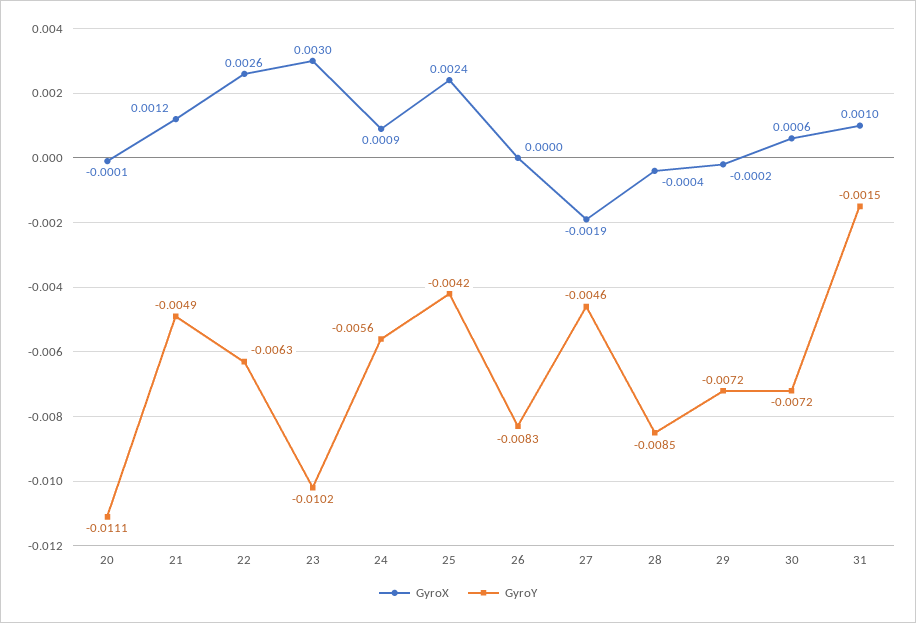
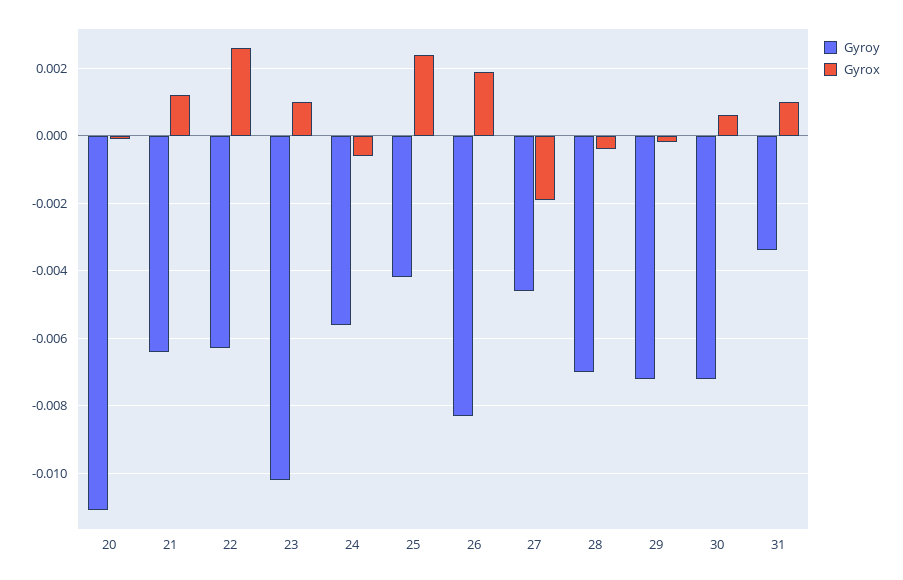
  {
    "GyroX": {
      "20": -0.0001,
      "21": 0.0012,
      "22": 0.0026,
-     "23": 0.003,
+     "23": 0.001,
-     "24": 0.0009,
+     "24": -0.0005,
      "25": 0.0024,
-     "26": 0,
+     "26": 0.002,
      "27": -0.0019,
      "28": -0.0004,
      "29": -0.0002,
      "30": 0.0006,
      "31": 0.001
    },
    "GyroY": {
      "20": -0.0111,
-     "21": -0.0049,
+     "21": -0.0065,
      "22": -0.0063,
      "23": -0.0102,
      "24": -0.0056,
      "25": -0.0042,
      "26": -0.0083,
      "27": -0.0046,
-     "28": -0.0085,
+     "28": -0.007,
      "29": -0.0072,
      "30": -0.0072,
-     "31": -0.0015
+     "31": -0.0035
    }
  }

